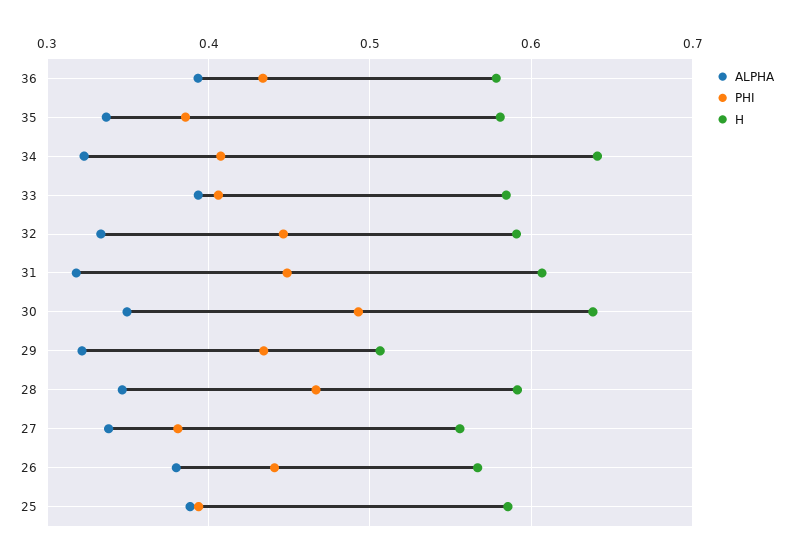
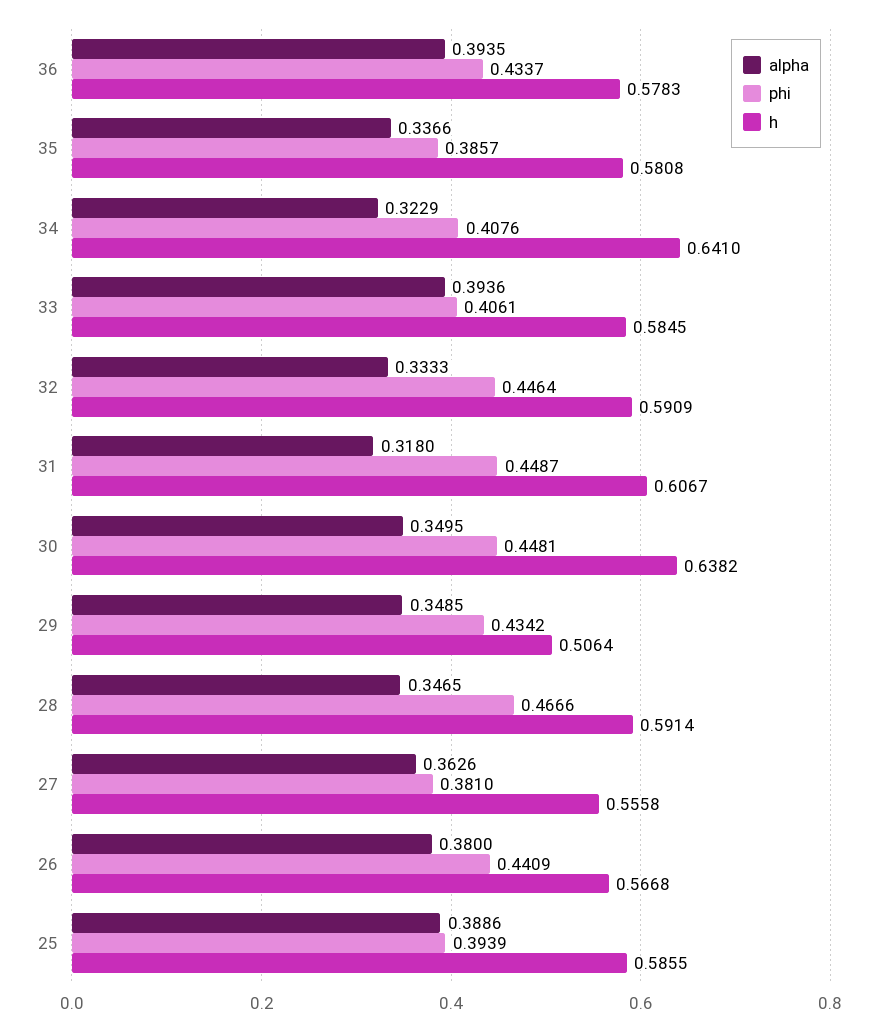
  {
    "ALPHA": {
      "36": 0.3935,
      "35": 0.3366,
      "34": 0.3229,
      "33": 0.3936,
      "32": 0.3333,
      "31": 0.318,
      "30": 0.3495,
-     "29": 0.32,
+     "29": 0.3485,
      "28": 0.3465,
-     "27": 0.34,
+     "27": 0.3626,
      "26": 0.38,
      "25": 0.3886
    },
    "PHI": {
      "36": 0.4337,
      "35": 0.3857,
      "34": 0.4076,
      "33": 0.4061,
      "32": 0.4464,
      "31": 0.4487,
-     "30": 0.49,
+     "30": 0.4481,
      "29": 0.4342,
      "28": 0.4666,
      "27": 0.381,
      "26": 0.4409,
      "25": 0.3939
    },
    "H": {
      "36": 0.5783,
      "35": 0.5808,
      "34": 0.641,
      "33": 0.5845,
      "32": 0.5909,
      "31": 0.6067,
      "30": 0.6382,
      "29": 0.5064,
      "28": 0.5914,
      "27": 0.5558,
      "26": 0.5668,
      "25": 0.5855
    }
  }

